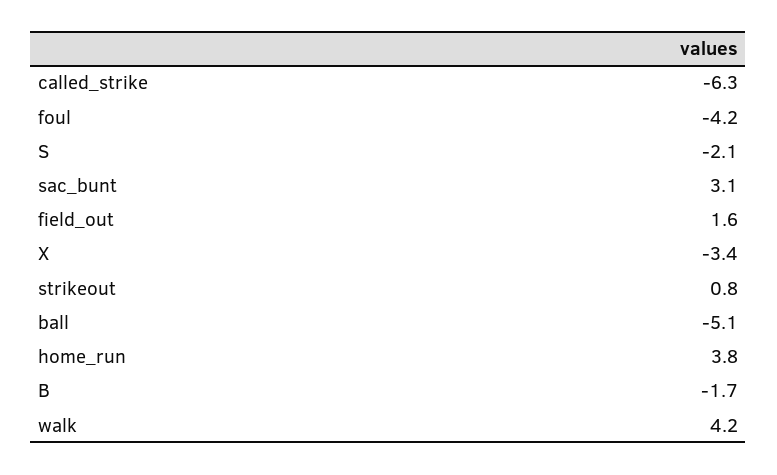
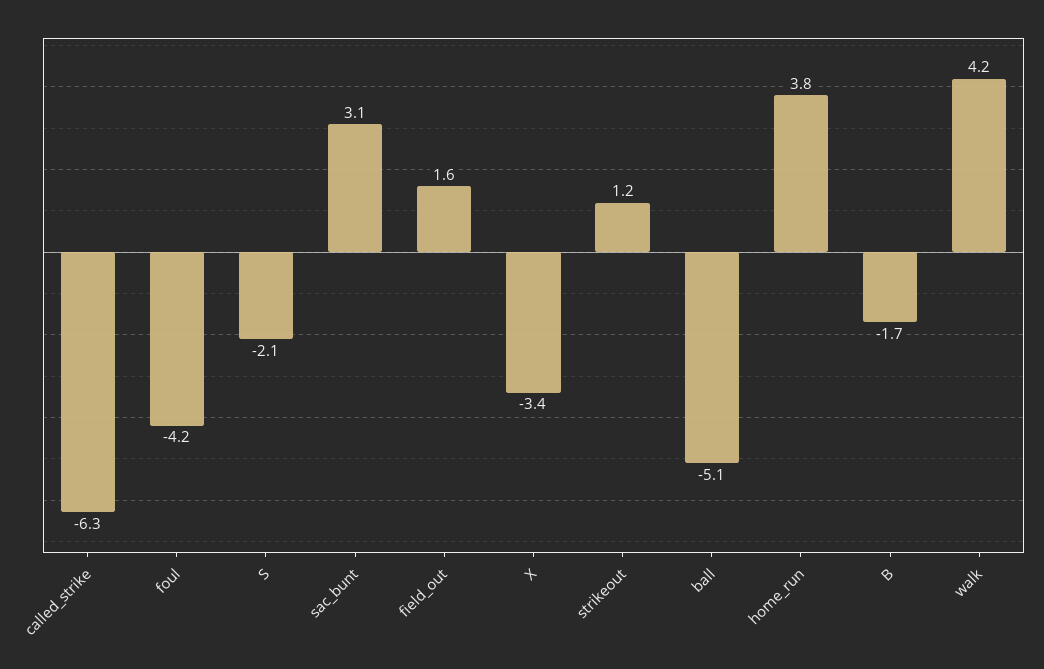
  {
    "called_strike": -6.3,
    "foul": -4.2,
    "S": -2.1,
    "sac_bunt": 3.1,
    "field_out": 1.6,
    "X": -3.4,
-   "strikeout": 0.8,
+   "strikeout": 1.2,
    "ball": -5.1,
    "home_run": 3.8,
    "B": -1.7,
    "walk": 4.2
  }

